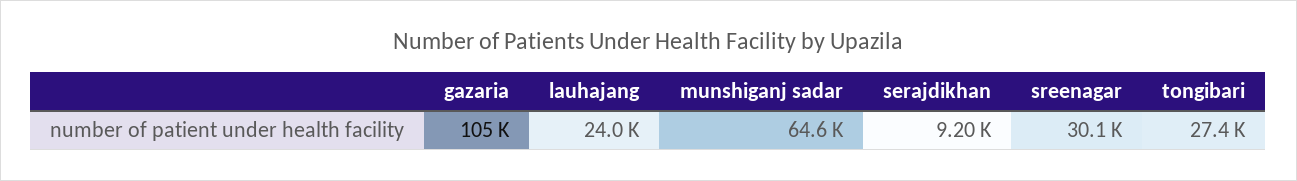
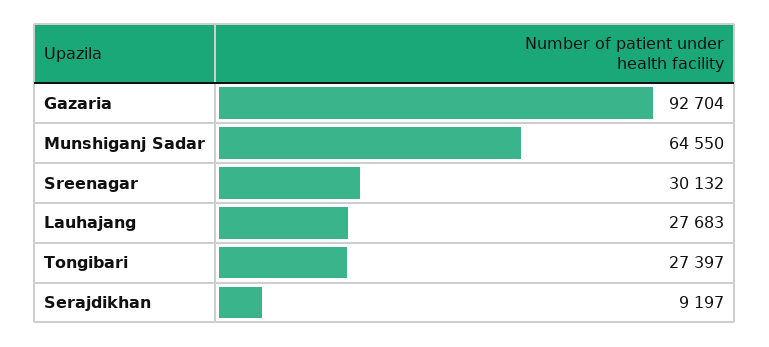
  {
-   "gazaria": 105000,
+   "gazaria": 92704,
-   "lauhajang": 24000,
+   "lauhajang": 27683,
    "munshiganj sadar": 64550,
    "serajdikhan": 9197,
    "sreenagar": 30132,
    "tongibari": 27397
  }

